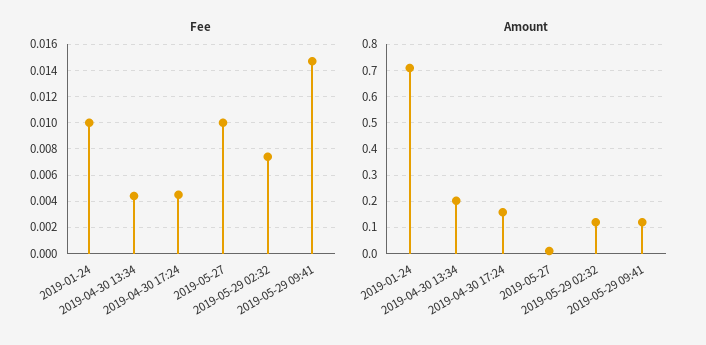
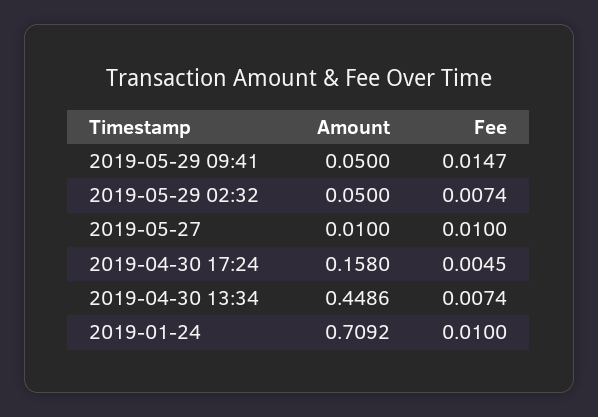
  {
    "Fee": {
      "2019-01-24": 0.01,
-     "2019-04-30 13:34": 0.0045,
+     "2019-04-30 13:34": 0.0074,
      "2019-04-30 17:24": 0.0045,
      "2019-05-27": 0.01,
      "2019-05-29 02:32": 0.0074,
      "2019-05-29 09:41": 0.0147
    },
    "Amount": {
      "2019-01-24": 0.7092,
-     "2019-04-30 13:34": 0.2,
+     "2019-04-30 13:34": 0.4486,
      "2019-04-30 17:24": 0.158,
      "2019-05-27": 0.01,
-     "2019-05-29 02:32": 0.125,
+     "2019-05-29 02:32": 0.05,
-     "2019-05-29 09:41": 0.125
+     "2019-05-29 09:41": 0.05
    }
  }

